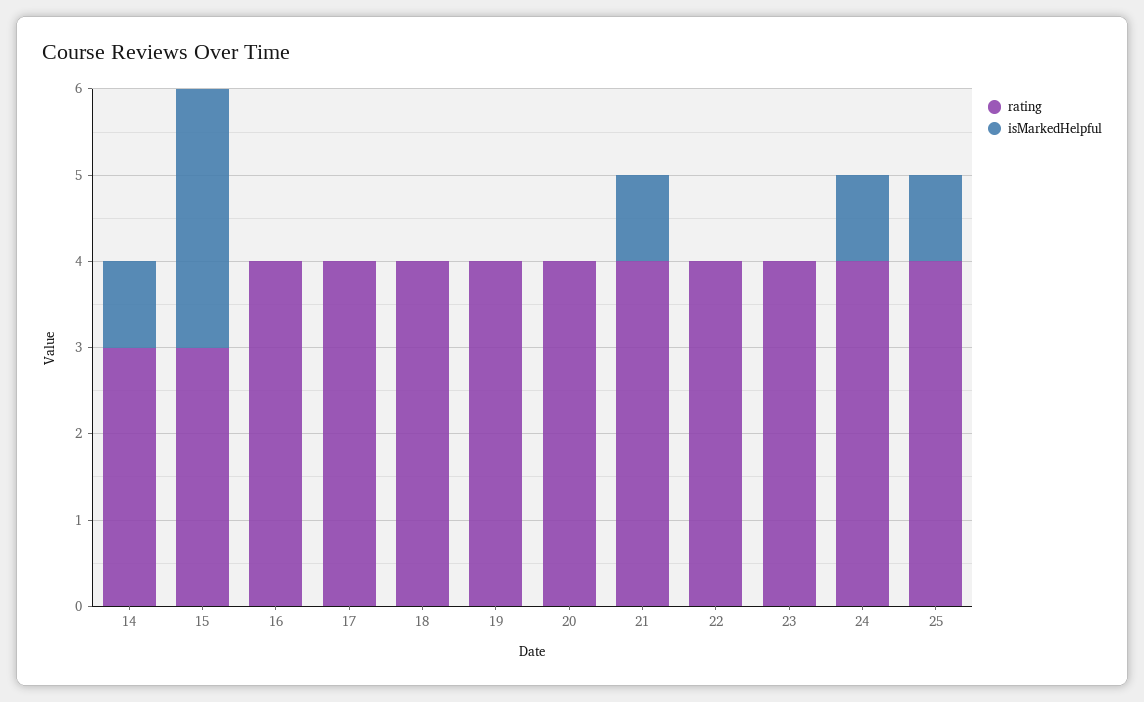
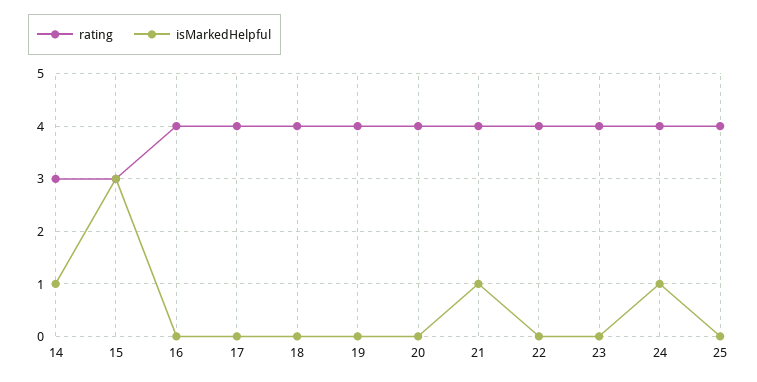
  {
    "rating": {
      "14": 3,
      "15": 3,
      "16": 4,
      "17": 4,
      "18": 4,
      "19": 4,
      "20": 4,
      "21": 4,
      "22": 4,
      "23": 4,
      "24": 4,
      "25": 4
    },
    "isMarkedHelpful": {
      "14": 1,
      "15": 3,
      "16": 0,
      "17": 0,
      "18": 0,
      "19": 0,
      "20": 0,
      "21": 1,
      "22": 0,
      "23": 0,
      "24": 1,
-     "25": 1
+     "25": 0
    }
  }

